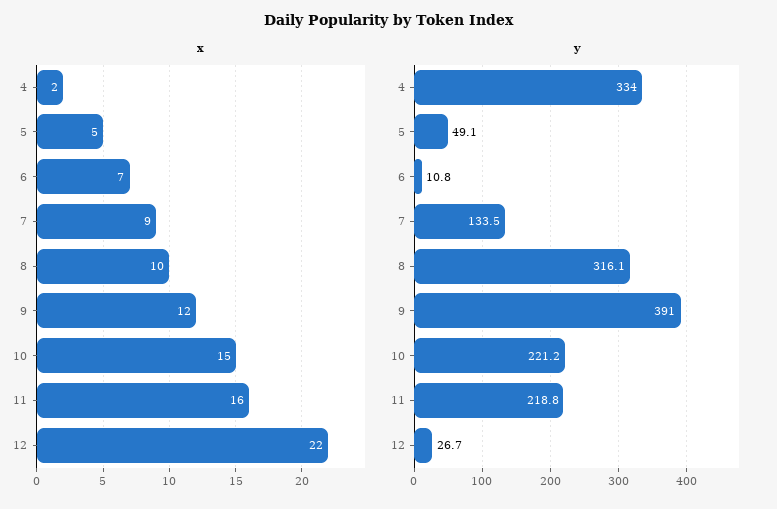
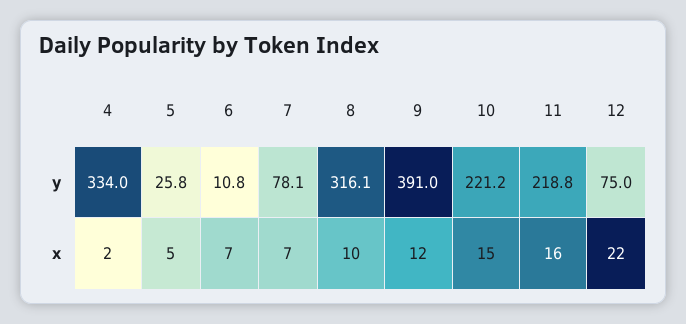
  {
    "x": {
      "4": 2,
      "5": 5,
      "6": 7,
-     "7": 9,
+     "7": 7,
      "8": 10,
      "9": 12,
      "10": 15,
      "11": 16,
      "12": 22
    },
    "y": {
      "4": 334,
-     "5": 49.1,
+     "5": 25.8,
      "6": 10.8,
-     "7": 133.5,
+     "7": 78.1,
      "8": 316.1,
      "9": 391,
      "10": 221.2,
      "11": 218.8,
-     "12": 26.7
+     "12": 75
    }
  }

